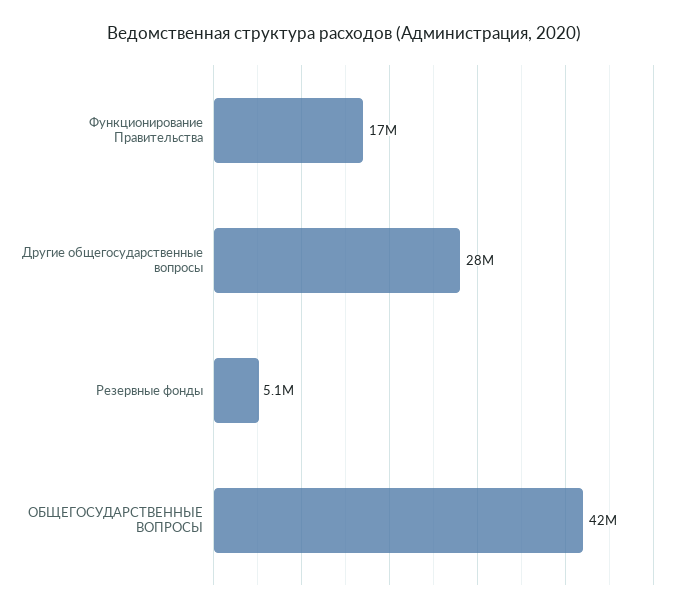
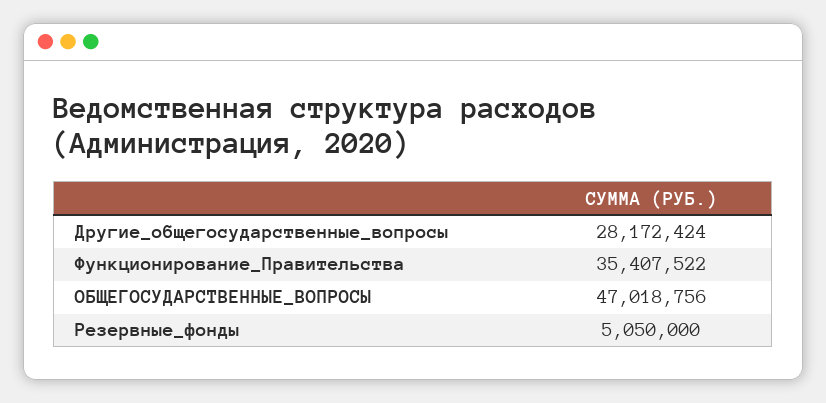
  {
-   "Функционирование Правительства": 17000000,
+   "Функционирование Правительства": 35407522,
    "Другие общегосударственные вопросы": 28172424,
    "Резервные фонды": 5050000,
-   "ОБЩЕГОСУДАРСТВЕННЫЕ ВОПРОСЫ": 42000000
+   "ОБЩЕГОСУДАРСТВЕННЫЕ ВОПРОСЫ": 47018756
  }

